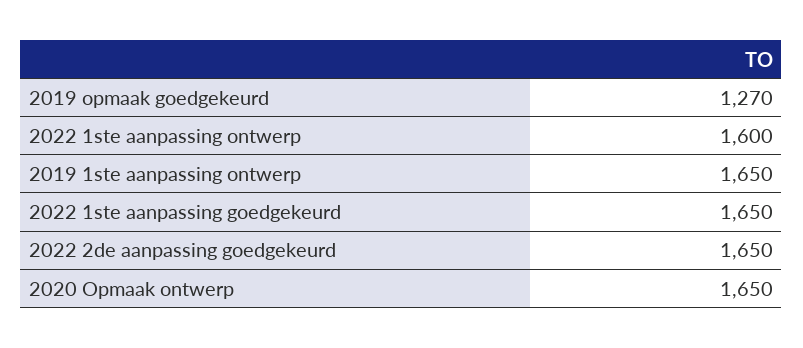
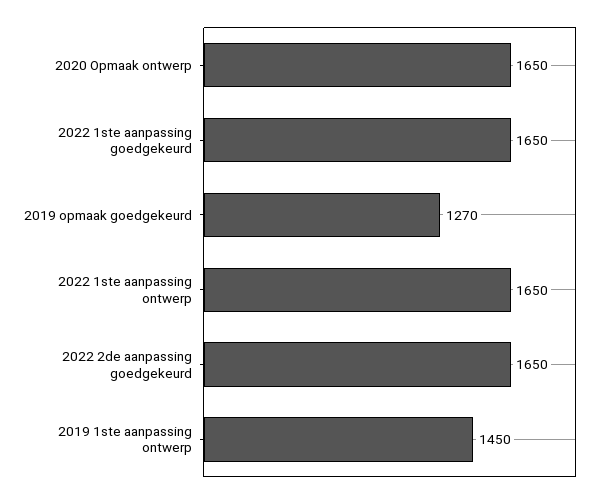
  {
    "2019 opmaak goedgekeurd": 1270,
-   "2022 1ste aanpassing ontwerp": 1600,
+   "2022 1ste aanpassing ontwerp": 1650,
-   "2019 1ste aanpassing ontwerp": 1650,
+   "2019 1ste aanpassing ontwerp": 1450,
    "2022 1ste aanpassing goedgekeurd": 1650,
    "2022 2de aanpassing goedgekeurd": 1650,
    "2020 Opmaak ontwerp": 1650
  }

